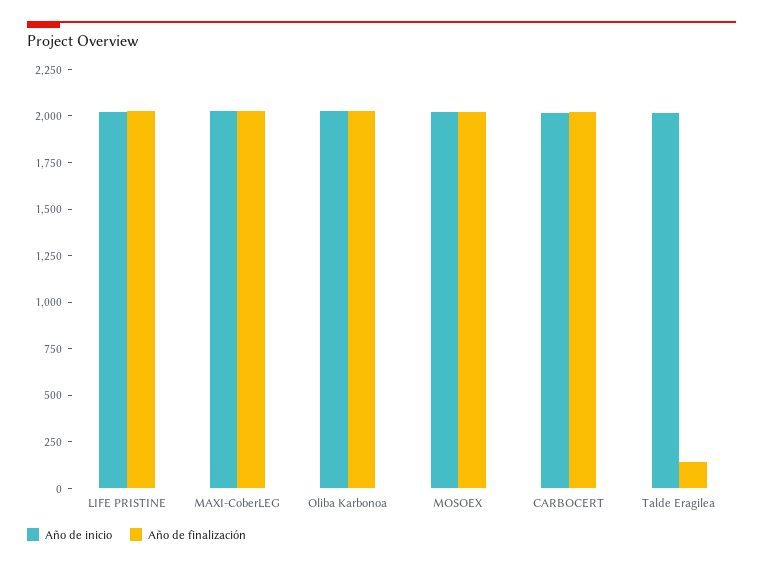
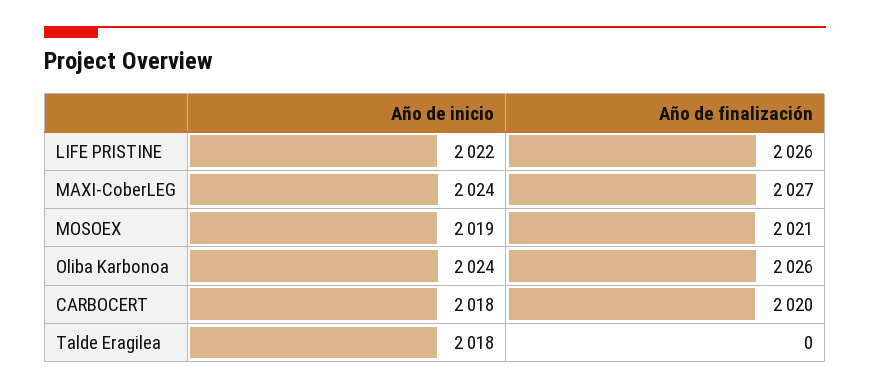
  {
    "Año de inicio": {
      "LIFE PRISTINE": 2022,
      "MAXI-CoberLEG": 2024,
      "Oliba Karbonoa": 2024,
      "MOSOEX": 2019,
      "CARBOCERT": 2018,
      "Talde Eragilea": 2018
    },
    "Año de finalización": {
      "LIFE PRISTINE": 2026,
      "MAXI-CoberLEG": 2027,
      "Oliba Karbonoa": 2026,
      "MOSOEX": 2021,
      "CARBOCERT": 2020,
-     "Talde Eragilea": 150
+     "Talde Eragilea": 0
    }
  }

